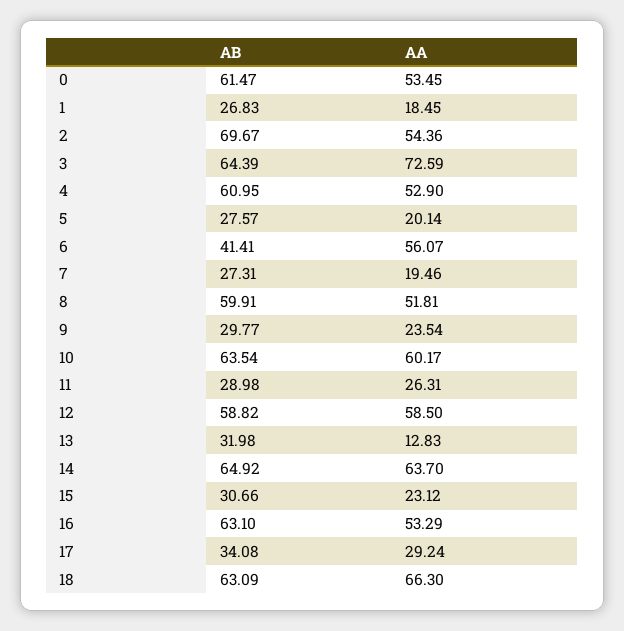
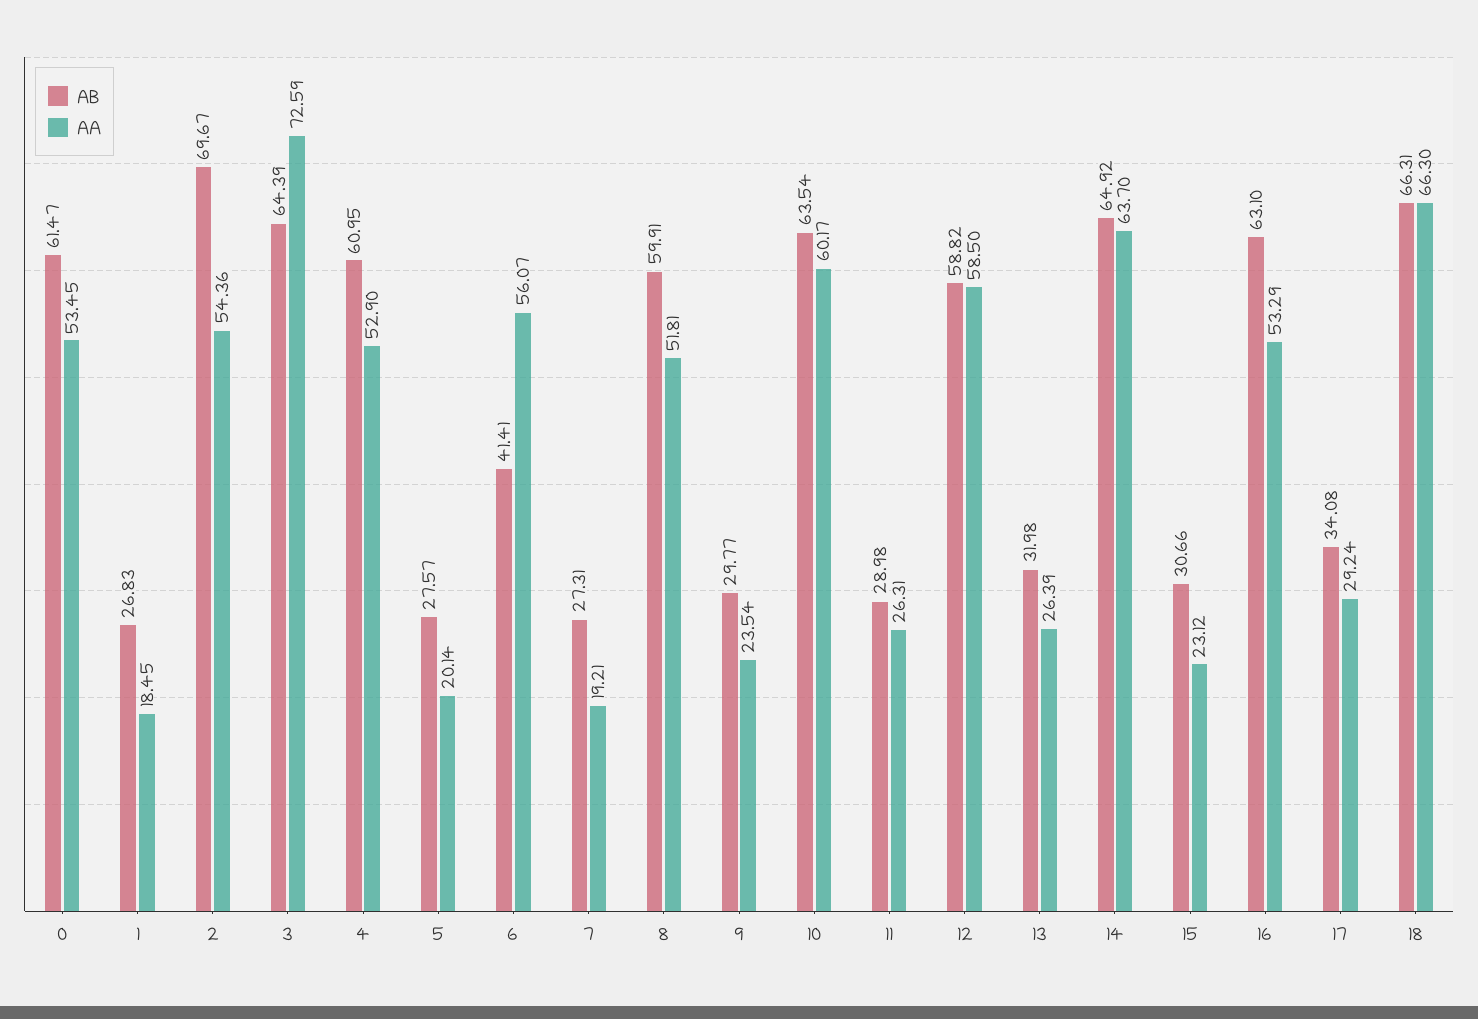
  {
    "AB": {
      "0": 61.47,
      "1": 26.83,
      "2": 69.67,
      "3": 64.39,
      "4": 60.95,
      "5": 27.57,
      "6": 41.41,
      "7": 27.31,
      "8": 59.91,
      "9": 29.77,
      "10": 63.54,
      "11": 28.98,
      "12": 58.82,
      "13": 31.98,
      "14": 64.92,
      "15": 30.66,
      "16": 63.1,
      "17": 34.08,
-     "18": 63.09
+     "18": 66.31
    },
    "AA": {
      "0": 53.45,
      "1": 18.45,
      "2": 54.36,
      "3": 72.59,
      "4": 52.9,
      "5": 20.14,
      "6": 56.07,
-     "7": 19.46,
+     "7": 19.21,
      "8": 51.81,
      "9": 23.54,
      "10": 60.17,
      "11": 26.31,
      "12": 58.5,
-     "13": 12.83,
+     "13": 26.39,
      "14": 63.7,
      "15": 23.12,
      "16": 53.29,
      "17": 29.24,
      "18": 66.3
    }
  }

